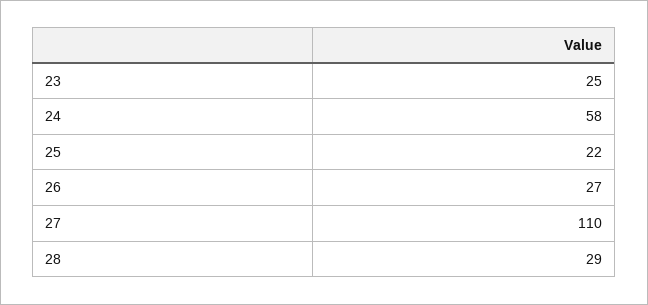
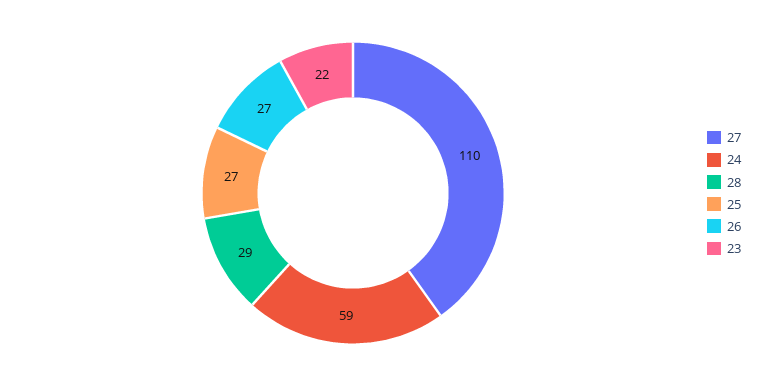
  {
-   "23": 25,
+   "23": 22,
-   "24": 58,
+   "24": 59,
-   "25": 22,
+   "25": 27,
    "26": 27,
    "27": 110,
    "28": 29
  }

